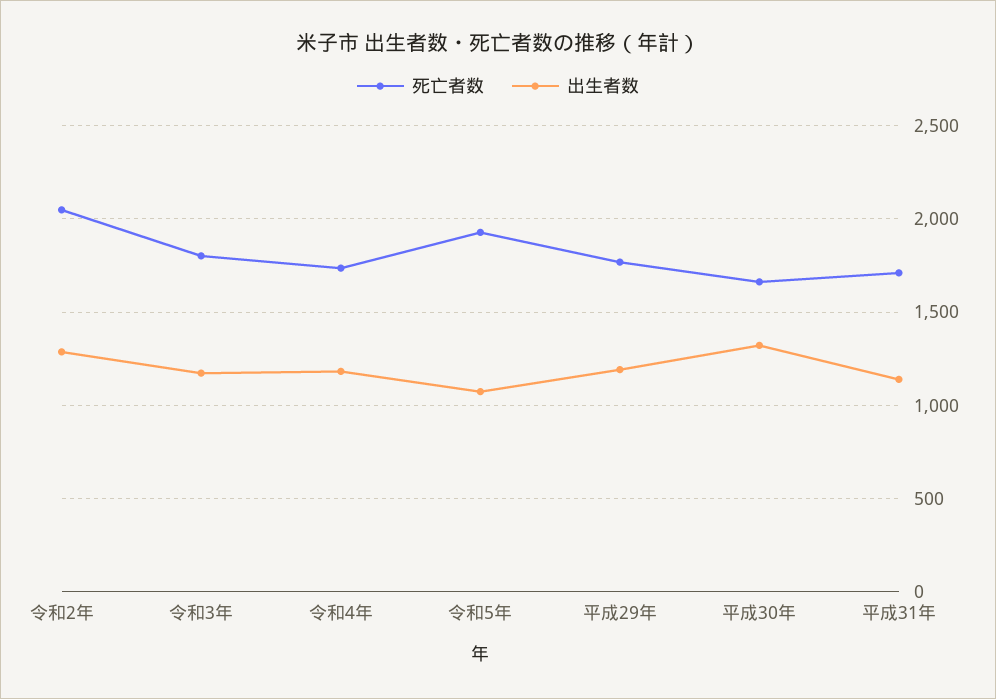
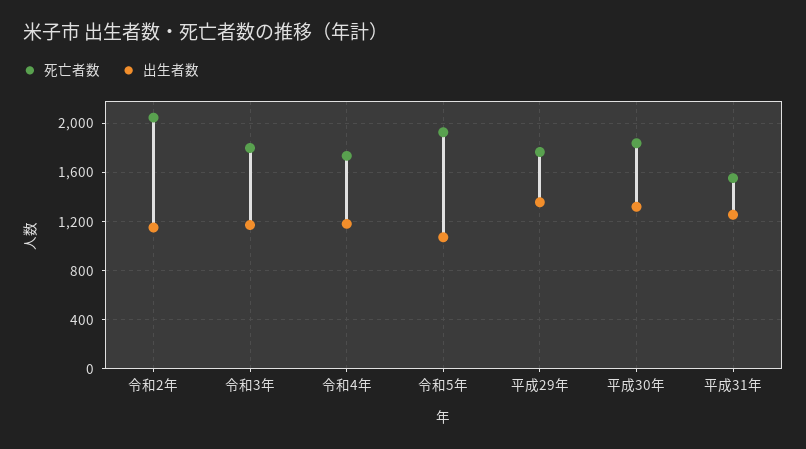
  {
    "死亡者数": {
      "令和2年": 2050,
      "令和3年": 1800,
      "令和4年": 1750,
      "令和5年": 1950,
      "平成29年": 1750,
-     "平成30年": 1650,
+     "平成30年": 1850,
-     "平成31年": 1700
+     "平成31年": 1550
    },
    "出生者数": {
-     "令和2年": 1300,
+     "令和2年": 1150,
      "令和3年": 1150,
      "令和4年": 1200,
      "令和5年": 1050,
-     "平成29年": 1200,
+     "平成29年": 1350,
      "平成30年": 1300,
-     "平成31年": 1150
+     "平成31年": 1250
    }
  }

